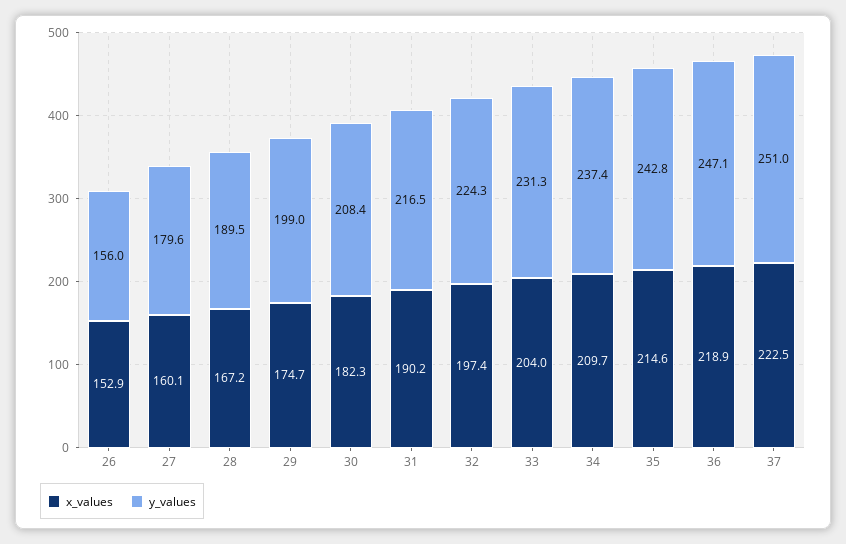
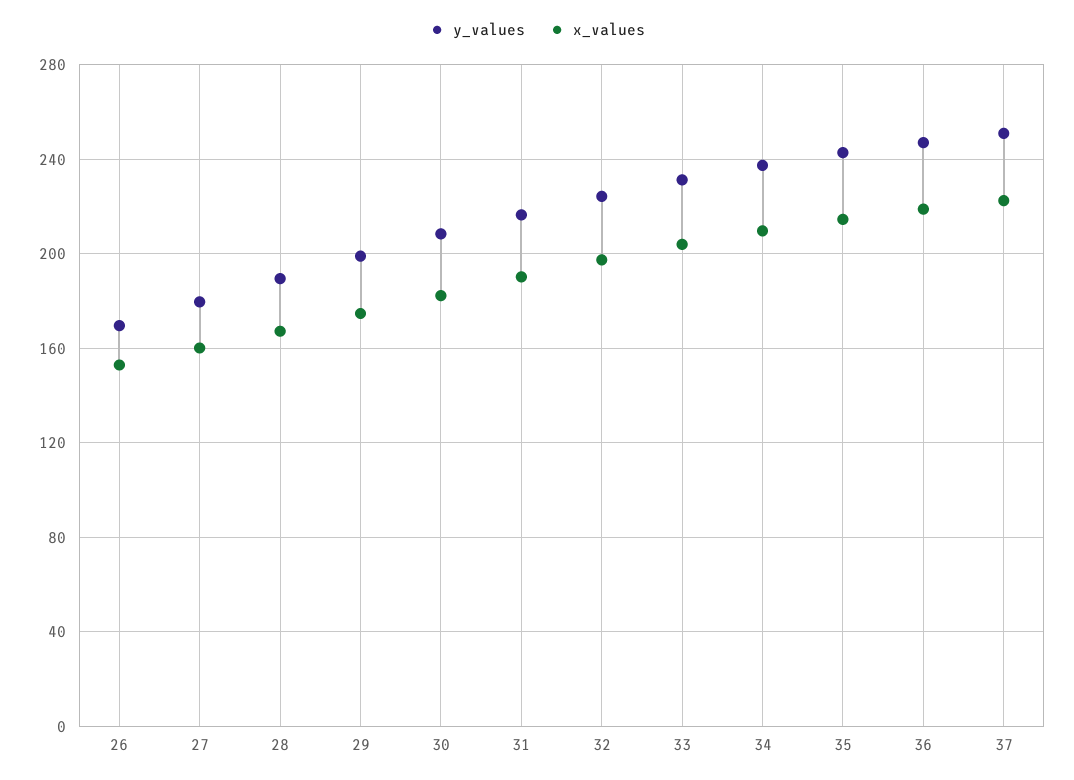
  {
    "x_values": {
      "26": 152.9,
      "27": 160.1,
      "28": 167.2,
      "29": 174.7,
      "30": 182.3,
      "31": 190.2,
      "32": 197.4,
      "33": 204,
      "34": 209.7,
      "35": 214.6,
      "36": 218.9,
      "37": 222.5
    },
    "y_values": {
-     "26": 156,
+     "26": 170,
      "27": 179.6,
      "28": 189.5,
      "29": 199,
      "30": 208.4,
      "31": 216.5,
      "32": 224.3,
      "33": 231.3,
      "34": 237.4,
      "35": 242.8,
      "36": 247.1,
      "37": 251
    }
  }

